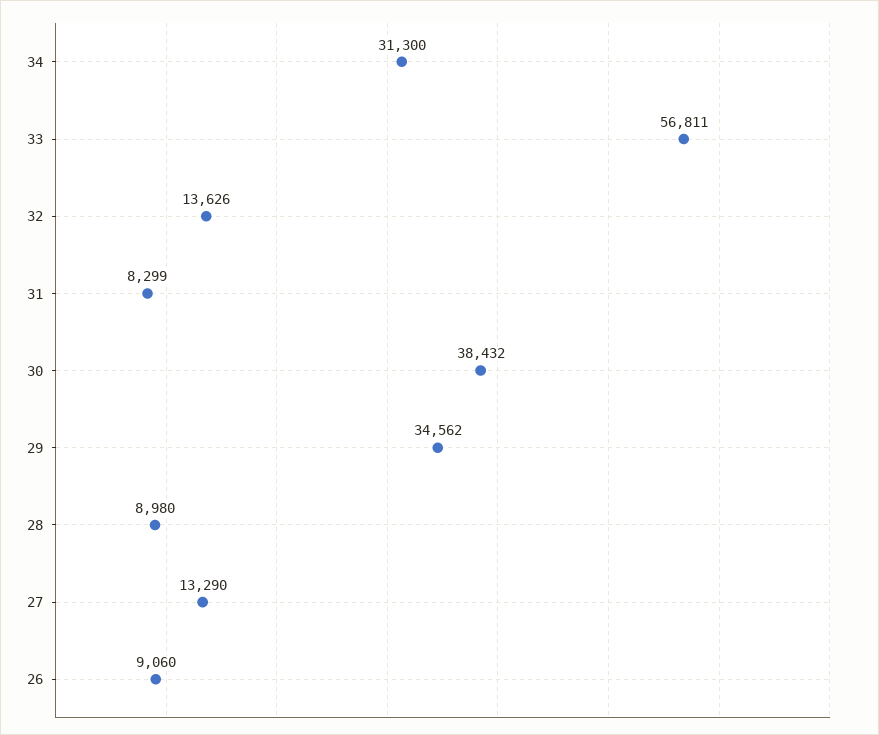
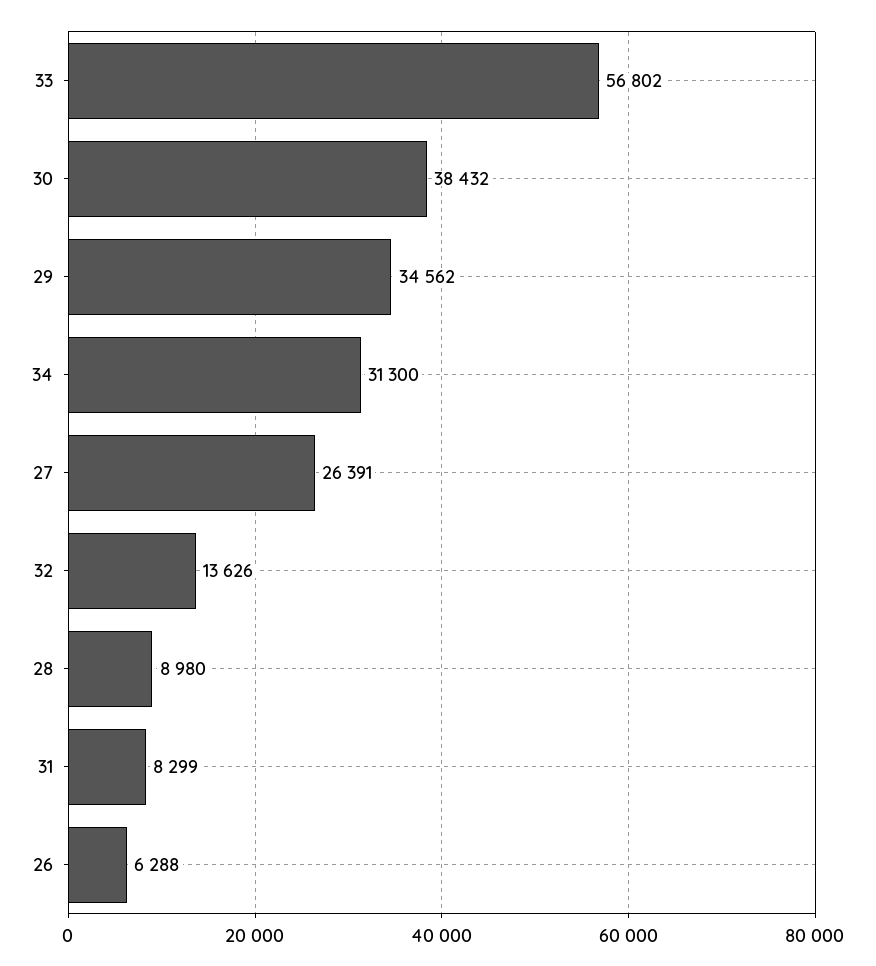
  {
    "34": 31300,
-   "33": 56811,
+   "33": 56802,
    "32": 13626,
    "31": 8299,
    "30": 38432,
    "29": 34562,
    "28": 8980,
-   "27": 13290,
+   "27": 26391,
-   "26": 9060
+   "26": 6288
  }

